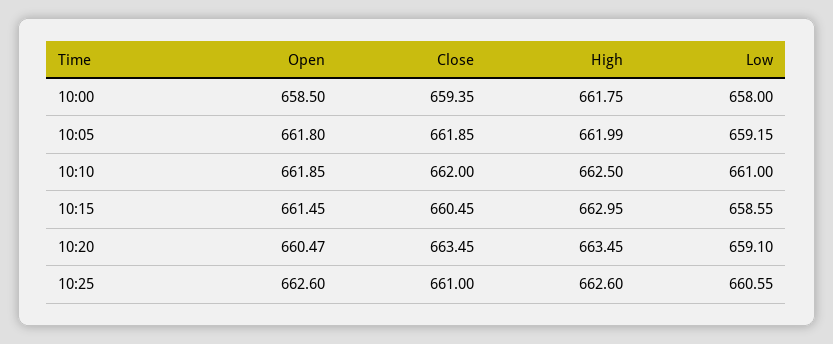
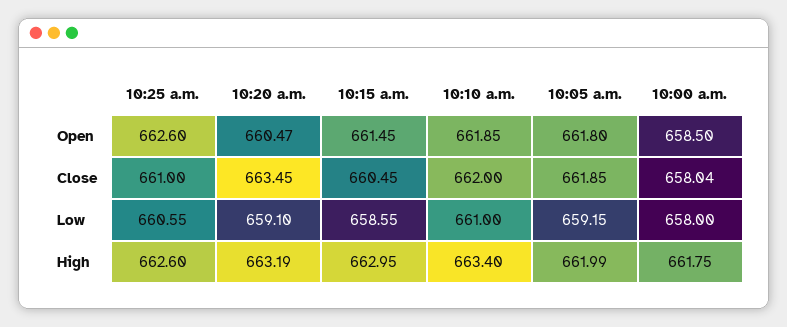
  {
    "Open": {
      "10:00": 658.5,
      "10:05": 661.8,
      "10:10": 661.85,
      "10:15": 661.45,
      "10:20": 660.47,
      "10:25": 662.6
    },
    "Close": {
-     "10:00": 659.35,
+     "10:00": 658.04,
      "10:05": 661.85,
      "10:10": 662,
      "10:15": 660.45,
      "10:20": 663.45,
      "10:25": 661
    },
    "High": {
      "10:00": 661.75,
      "10:05": 661.99,
-     "10:10": 662.5,
+     "10:10": 663.4,
      "10:15": 662.95,
-     "10:20": 663.45,
+     "10:20": 663.19,
      "10:25": 662.6
    },
    "Low": {
      "10:00": 658,
      "10:05": 659.15,
      "10:10": 661,
      "10:15": 658.55,
      "10:20": 659.1,
      "10:25": 660.55
    }
  }

